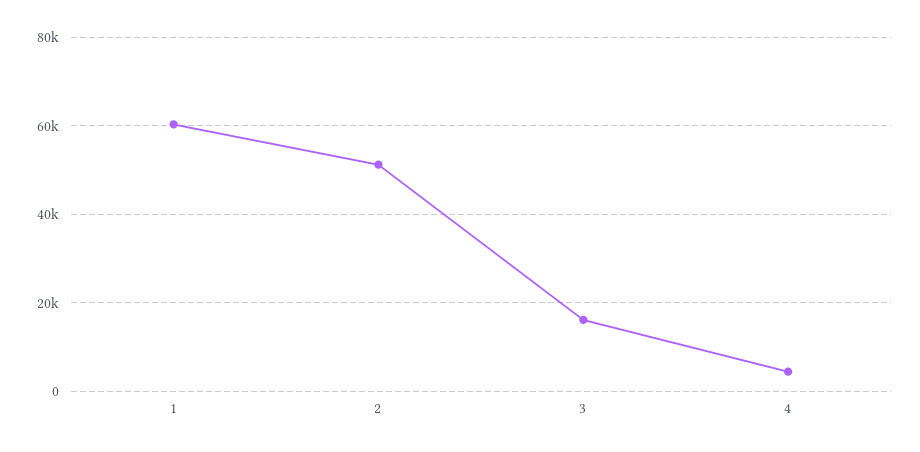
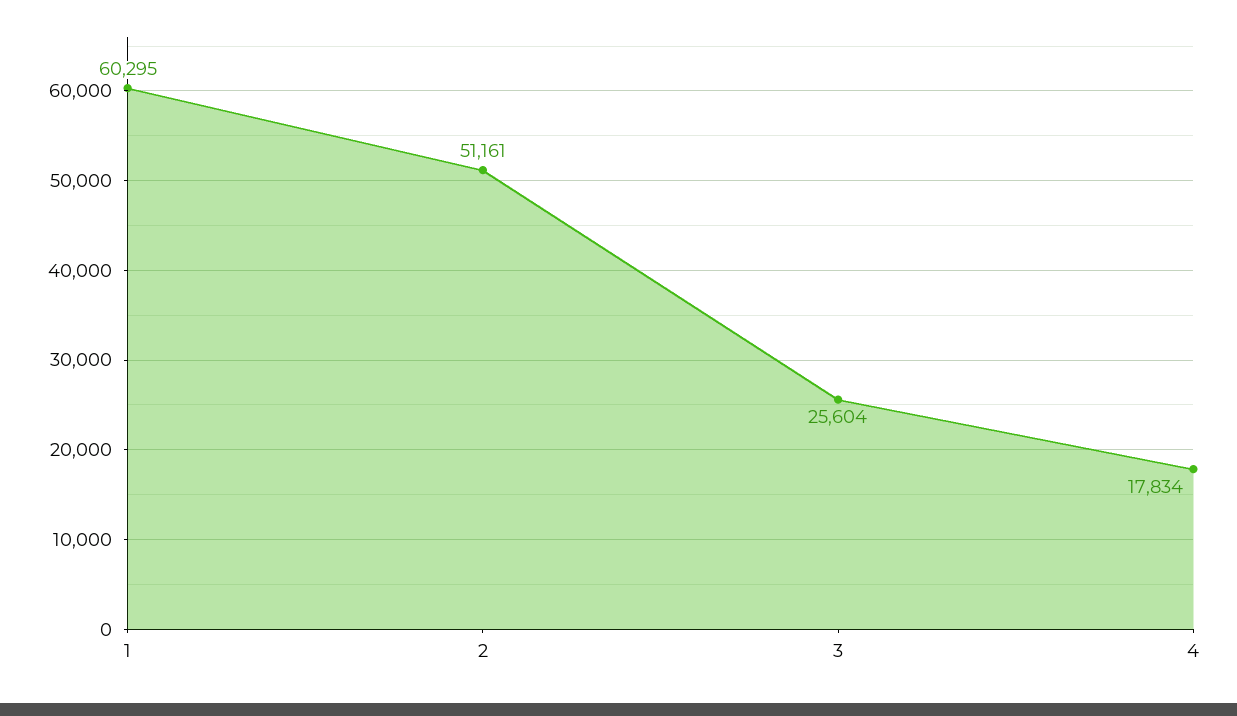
  {
    "1": 60295,
    "2": 51161,
-   "3": 16000,
+   "3": 25604,
-   "4": 4000
+   "4": 17834
  }

